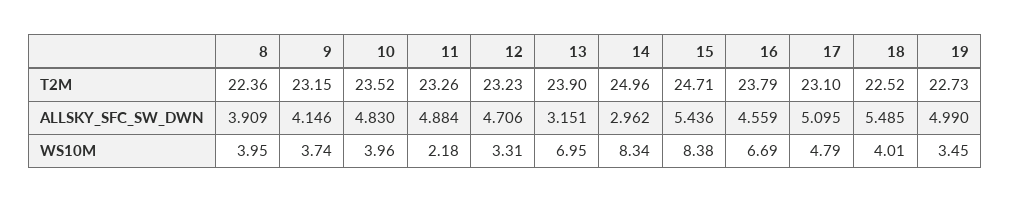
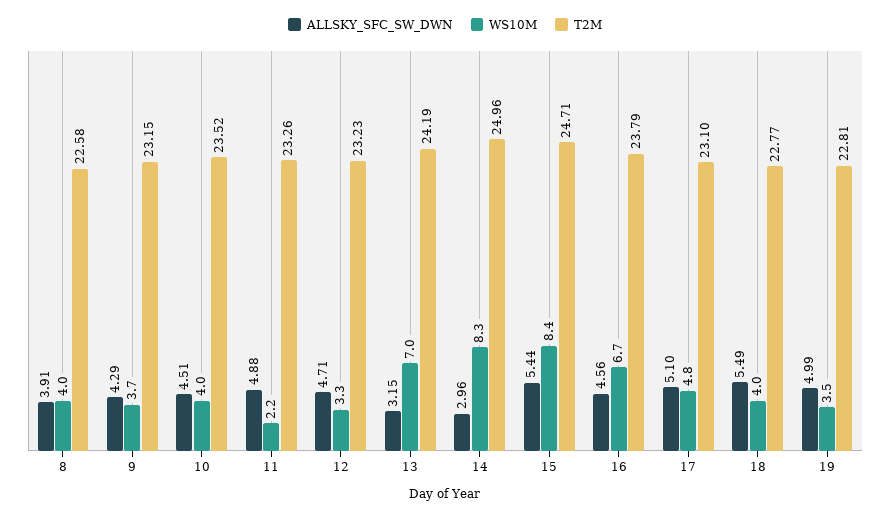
  {
    "T2M": {
-     "8": 22.36,
+     "8": 22.58,
      "9": 23.15,
      "10": 23.52,
      "11": 23.26,
      "12": 23.23,
-     "13": 23.9,
+     "13": 24.19,
      "14": 24.96,
      "15": 24.71,
      "16": 23.79,
      "17": 23.1,
-     "18": 22.52,
+     "18": 22.77,
-     "19": 22.73
+     "19": 22.81
    },
    "ALLSKY_SFC_SW_DWN": {
      "8": 3.909,
-     "9": 4.146,
+     "9": 4.29,
-     "10": 4.83,
+     "10": 4.51,
      "11": 4.884,
      "12": 4.706,
      "13": 3.151,
      "14": 2.962,
      "15": 5.436,
      "16": 4.559,
      "17": 5.095,
      "18": 5.485,
      "19": 4.99
    },
    "WS10M": {
      "8": 3.95,
      "9": 3.74,
      "10": 3.96,
      "11": 2.18,
      "12": 3.31,
      "13": 6.95,
      "14": 8.34,
      "15": 8.38,
      "16": 6.69,
      "17": 4.79,
      "18": 4.01,
      "19": 3.45
    }
  }

